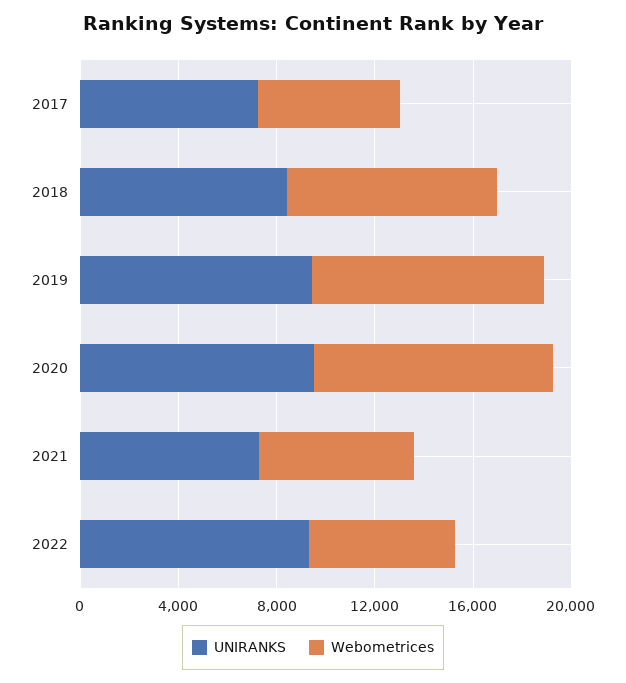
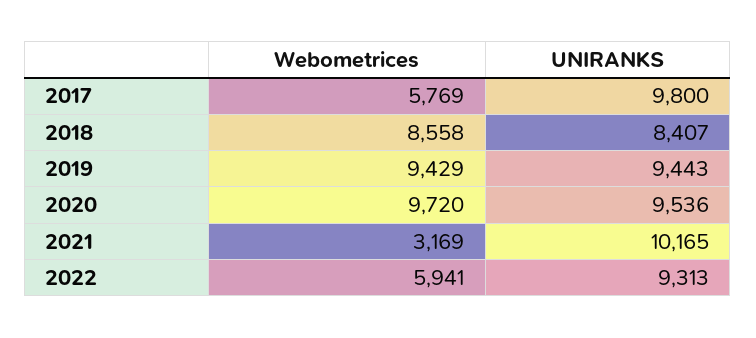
  {
    "UNIRANKS": {
-     "2017": 7000,
+     "2017": 9800,
      "2018": 8407,
      "2019": 9443,
      "2020": 9536,
-     "2021": 7000,
+     "2021": 10165,
      "2022": 9313
    },
    "Webometrices": {
      "2017": 5769,
      "2018": 8558,
      "2019": 9429,
      "2020": 9720,
-     "2021": 6000,
+     "2021": 3169,
      "2022": 5941
    }
  }

